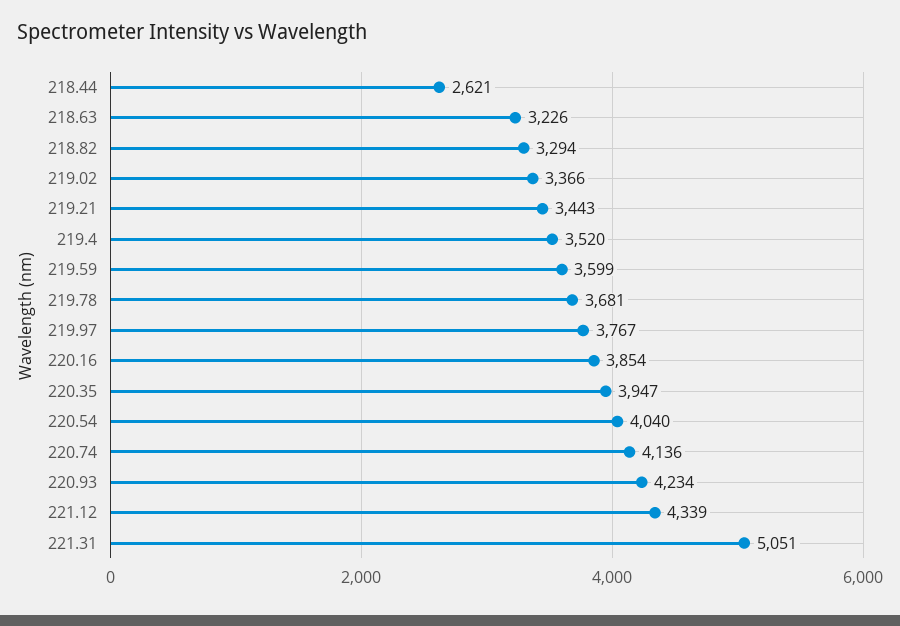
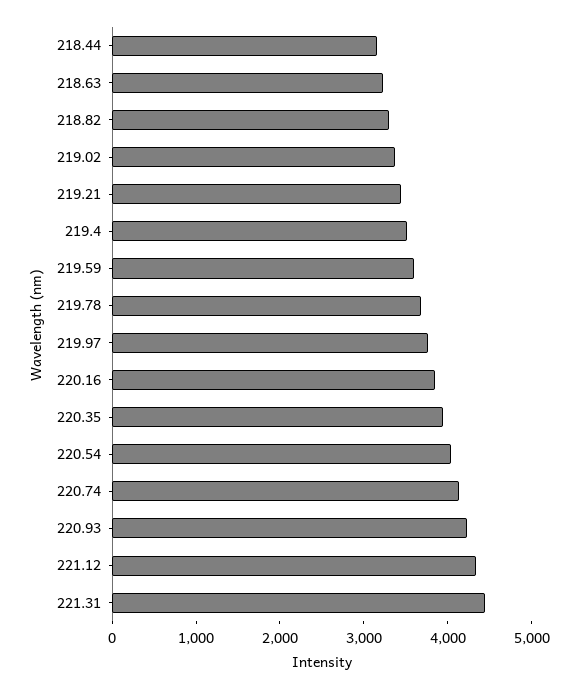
  {
-   "218.44": 2621,
+   "218.44": 3200,
    "218.63": 3226,
    "218.82": 3294,
    "219.02": 3366,
    "219.21": 3443,
    "219.4": 3520,
    "219.59": 3599,
    "219.78": 3681,
    "219.97": 3767,
    "220.16": 3854,
    "220.35": 3947,
    "220.54": 4040,
    "220.74": 4136,
    "220.93": 4234,
    "221.12": 4339,
-   "221.31": 5051
+   "221.31": 4400
  }

